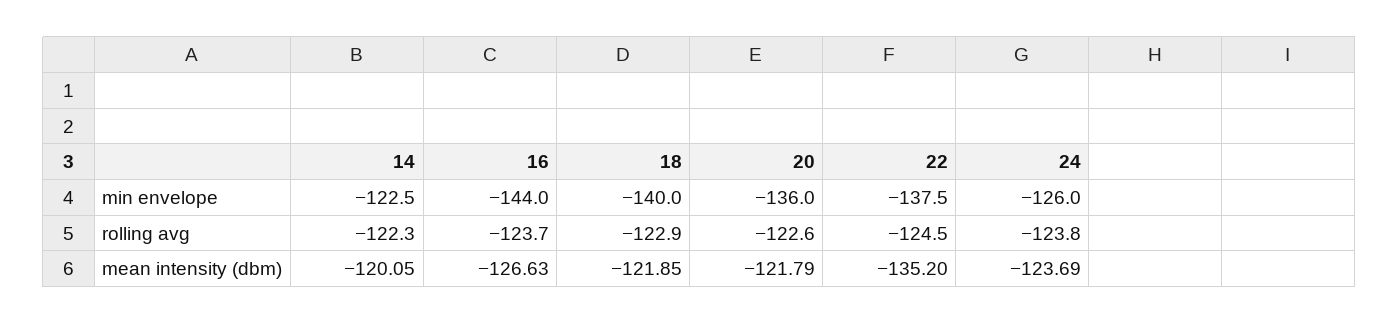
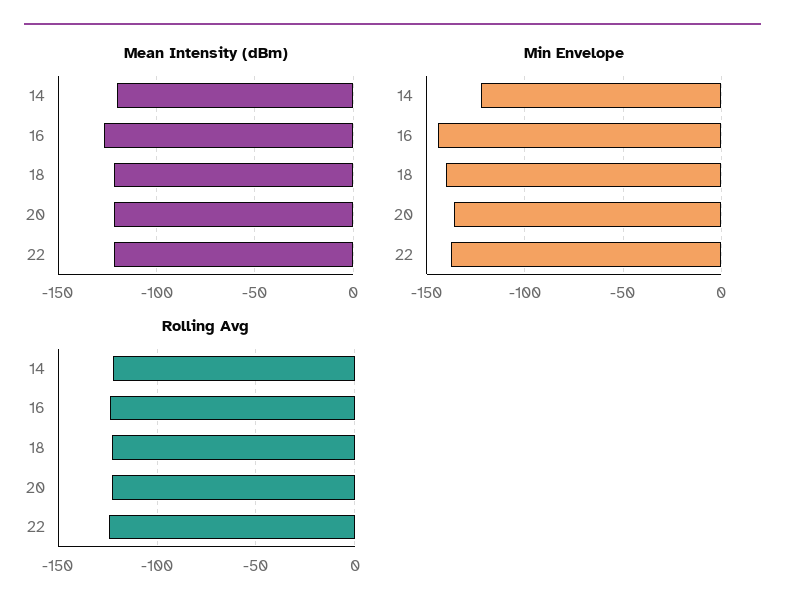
  {
    "min envelope": {
      "14": -122.5,
      "16": -144,
      "18": -140,
      "20": -136,
-     "22": -137.5,
+     "22": -137.5
-     "24": -126
    },
    "rolling avg": {
      "14": -122.3,
      "16": -123.7,
      "18": -122.9,
      "20": -122.6,
-     "22": -124.5,
+     "22": -124.5
-     "24": -123.8
    },
    "mean intensity (dbm)": {
      "14": -120.05,
      "16": -126.63,
      "18": -121.85,
      "20": -121.79,
-     "22": -135.2,
+     "22": -120
-     "24": -123.69
    }
  }

